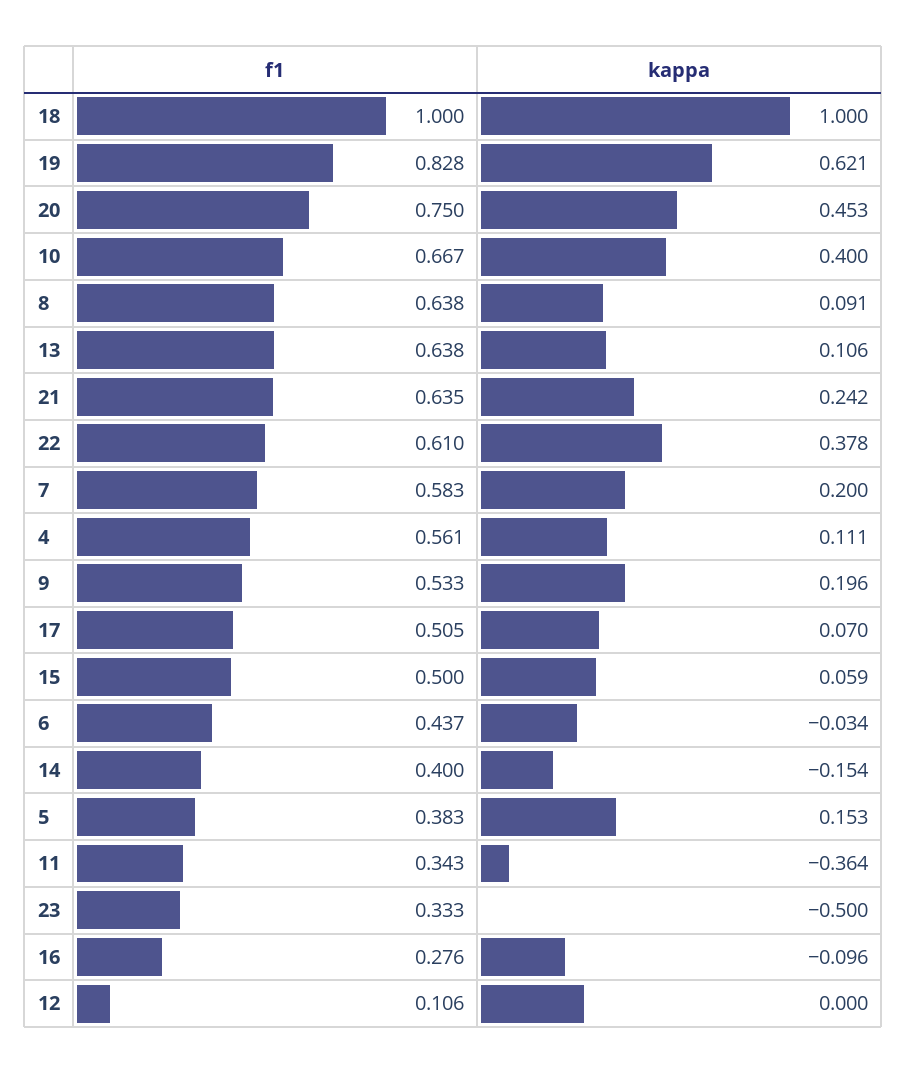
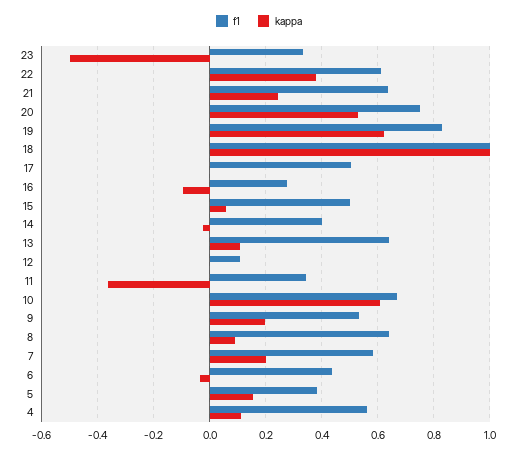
  {
    "f1": {
      "18": 1,
      "19": 0.828,
      "20": 0.75,
      "10": 0.667,
      "8": 0.638,
      "13": 0.638,
      "21": 0.635,
      "22": 0.61,
      "7": 0.583,
      "4": 0.561,
      "9": 0.533,
      "17": 0.505,
      "15": 0.5,
      "6": 0.437,
      "14": 0.4,
      "5": 0.383,
      "11": 0.343,
      "23": 0.333,
      "16": 0.276,
      "12": 0.106
    },
    "kappa": {
      "18": 1,
      "19": 0.621,
-     "20": 0.453,
+     "20": 0.525,
-     "10": 0.4,
+     "10": 0.6,
      "8": 0.091,
      "13": 0.106,
      "21": 0.242,
      "22": 0.378,
      "7": 0.2,
      "4": 0.111,
      "9": 0.196,
-     "17": 0.07,
+     "17": 0,
      "15": 0.059,
      "6": -0.034,
-     "14": -0.154,
+     "14": -0.025,
      "5": 0.153,
      "11": -0.364,
      "23": -0.5,
      "16": -0.096,
      "12": 0
    }
  }

